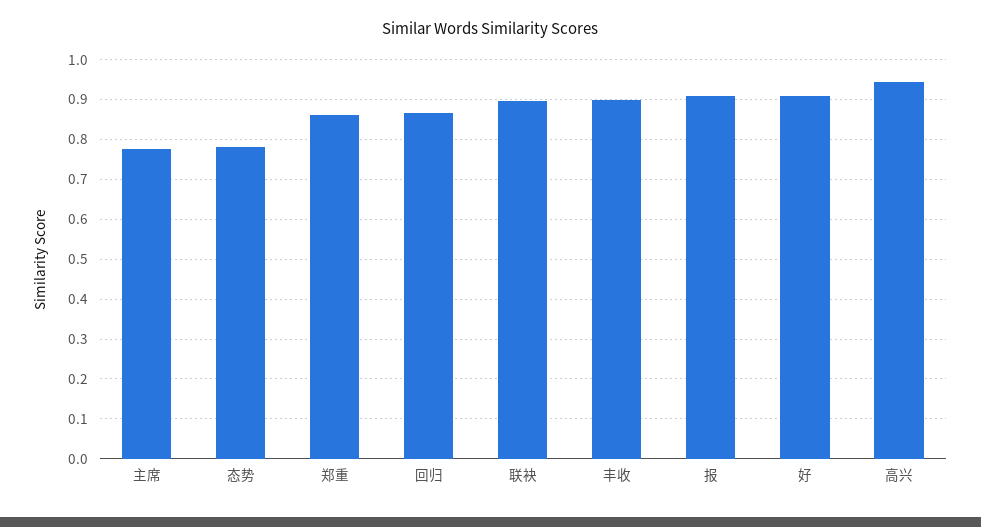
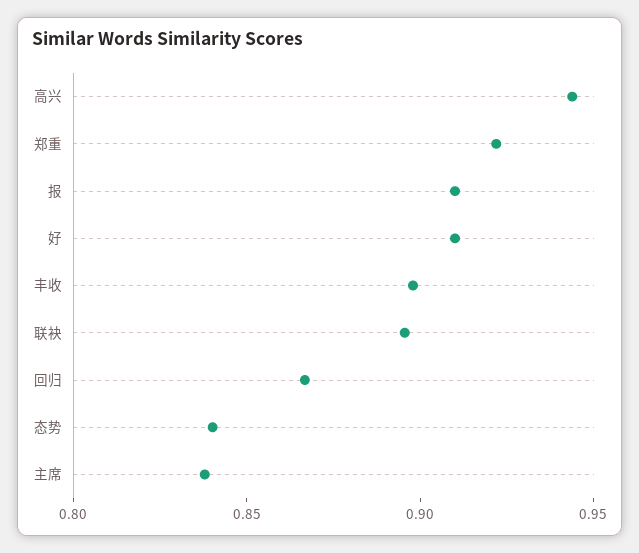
  {
-   "主席": 0.78,
+   "主席": 0.84,
-   "态势": 0.78,
+   "态势": 0.84,
-   "郑重": 0.86,
+   "郑重": 0.92,
    "回归": 0.87,
    "联袂": 0.9,
    "丰收": 0.9,
    "报": 0.91,
    "好": 0.91,
    "高兴": 0.94
  }

